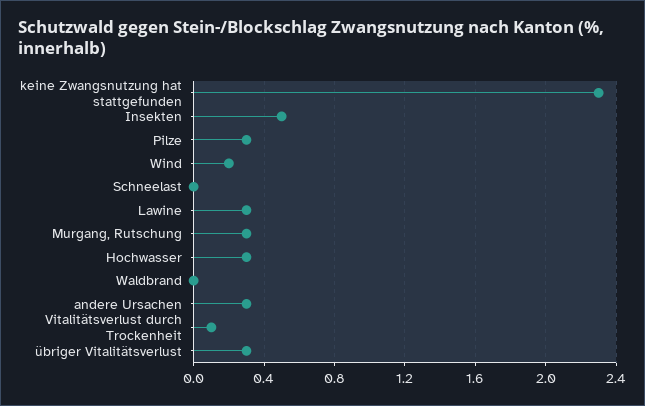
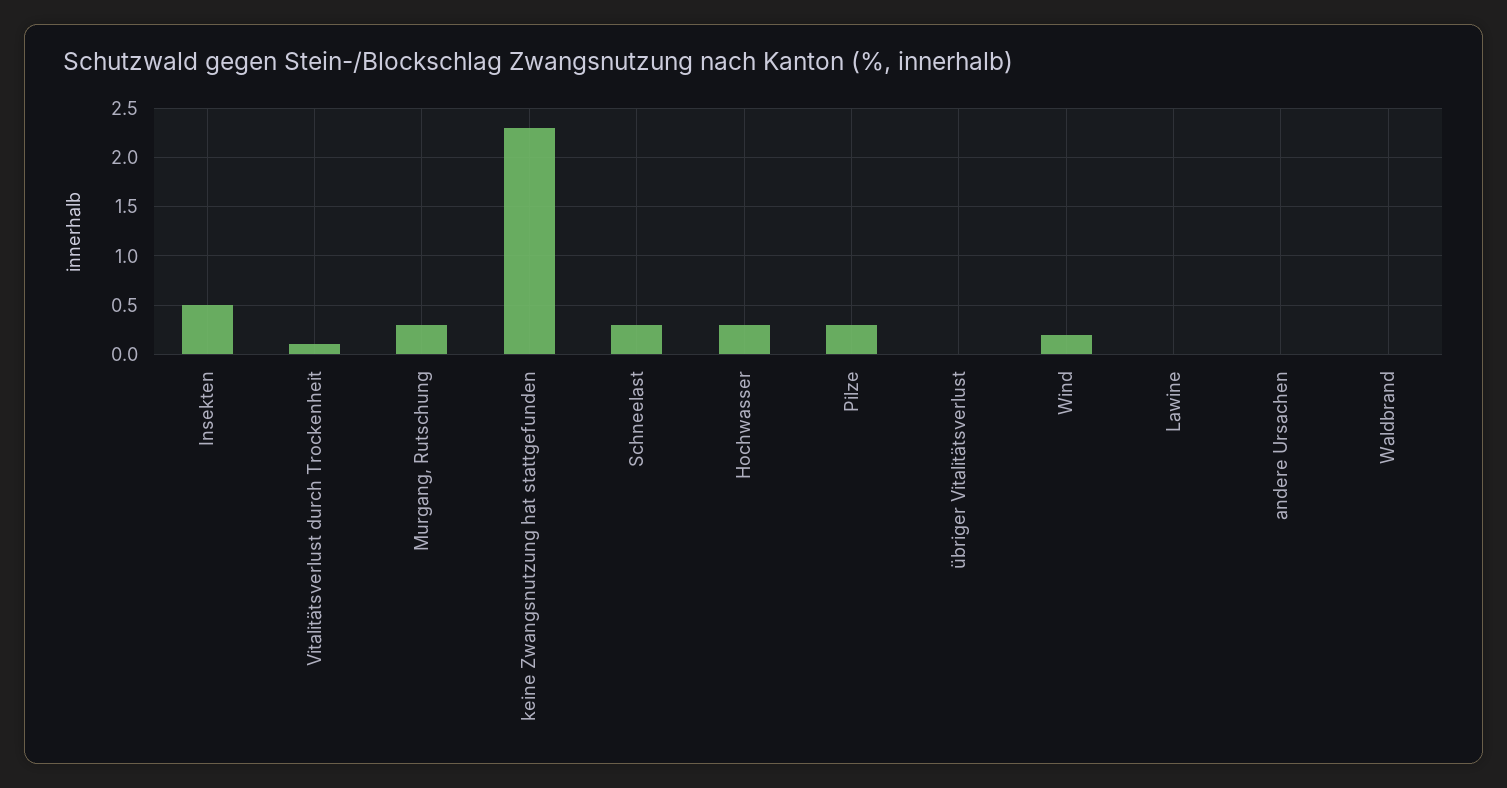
  {
    "keine Zwangsnutzung hat stattgefunden": 2.3,
    "Insekten": 0.5,
    "Pilze": 0.3,
    "Wind": 0.2,
-   "Schneelast": 0,
+   "Schneelast": 0.3,
-   "Lawine": 0.3,
+   "Lawine": 0,
    "Murgang, Rutschung": 0.3,
    "Hochwasser": 0.3,
    "Waldbrand": 0,
-   "andere Ursachen": 0.3,
+   "andere Ursachen": 0,
    "Vitalitätsverlust durch Trockenheit": 0.1,
-   "übriger Vitalitätsverlust": 0.3
+   "übriger Vitalitätsverlust": 0
  }

